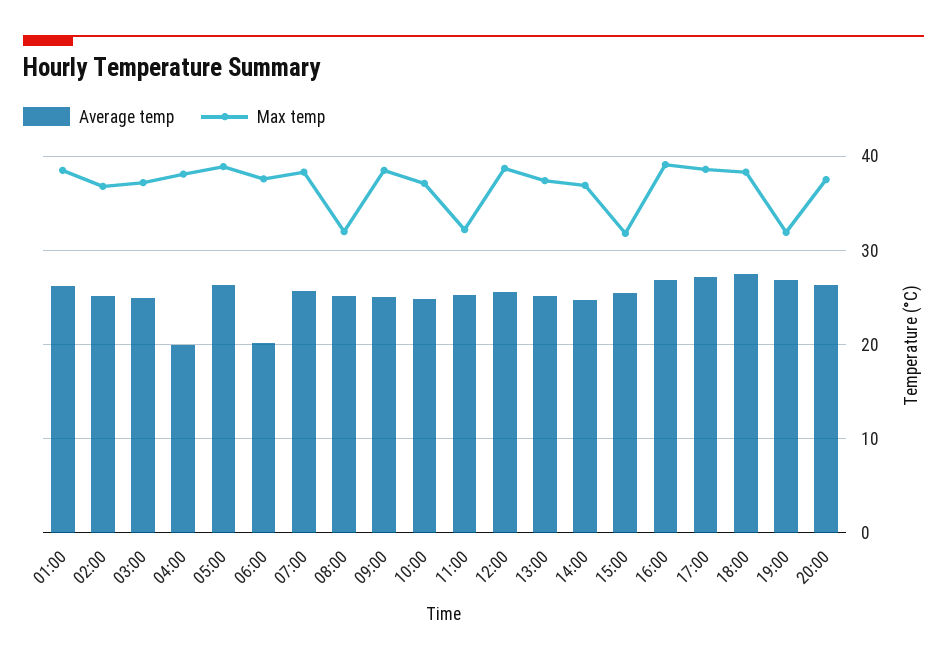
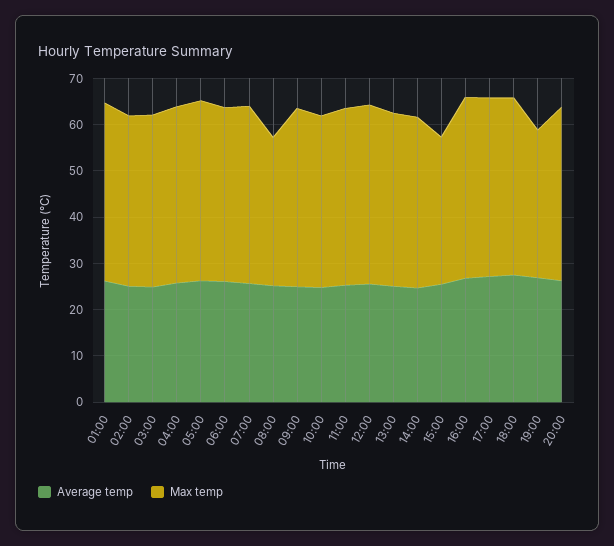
  {
    "Average temp": {
      "01:00": 26,
      "02:00": 25,
      "03:00": 25,
-     "04:00": 20,
+     "04:00": 26,
      "05:00": 26,
-     "06:00": 20,
+     "06:00": 26,
      "07:00": 26,
      "08:00": 25,
      "09:00": 25,
      "10:00": 25,
      "11:00": 25,
      "12:00": 26,
      "13:00": 25,
      "14:00": 25,
      "15:00": 26,
      "16:00": 27,
      "17:00": 27,
      "18:00": 28,
      "19:00": 27,
      "20:00": 26
    },
    "Max temp": {
      "01:00": 39,
      "02:00": 37,
      "03:00": 37,
      "04:00": 38,
      "05:00": 39,
      "06:00": 38,
      "07:00": 38,
      "08:00": 32,
      "09:00": 39,
      "10:00": 37,
-     "11:00": 32,
+     "11:00": 38,
      "12:00": 39,
      "13:00": 37,
      "14:00": 37,
      "15:00": 32,
      "16:00": 39,
      "17:00": 39,
      "18:00": 38,
      "19:00": 32,
      "20:00": 38
    }
  }

